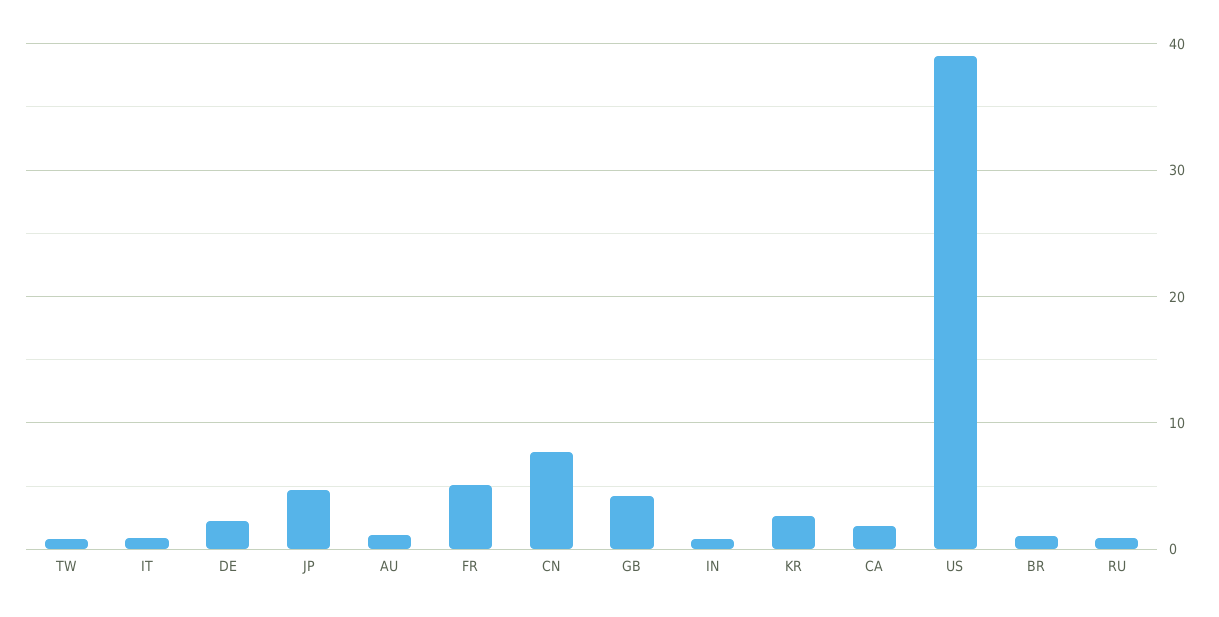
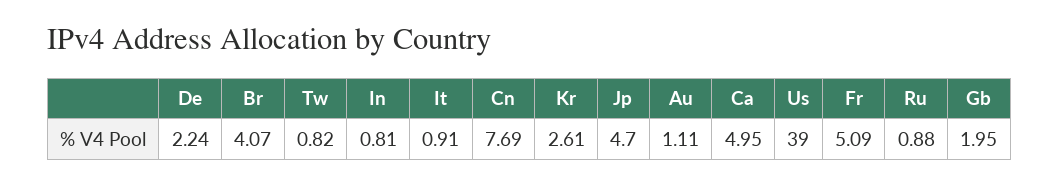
  {
    "TW": 0.82,
    "IT": 0.91,
    "DE": 2.24,
    "JP": 4.7,
    "AU": 1.11,
    "FR": 5.09,
    "CN": 7.69,
-   "GB": 4,
+   "GB": 1.95,
    "IN": 0.81,
    "KR": 2.61,
-   "CA": 2,
+   "CA": 4.95,
    "US": 39,
-   "BR": 1,
+   "BR": 4.07,
    "RU": 0.88
  }

